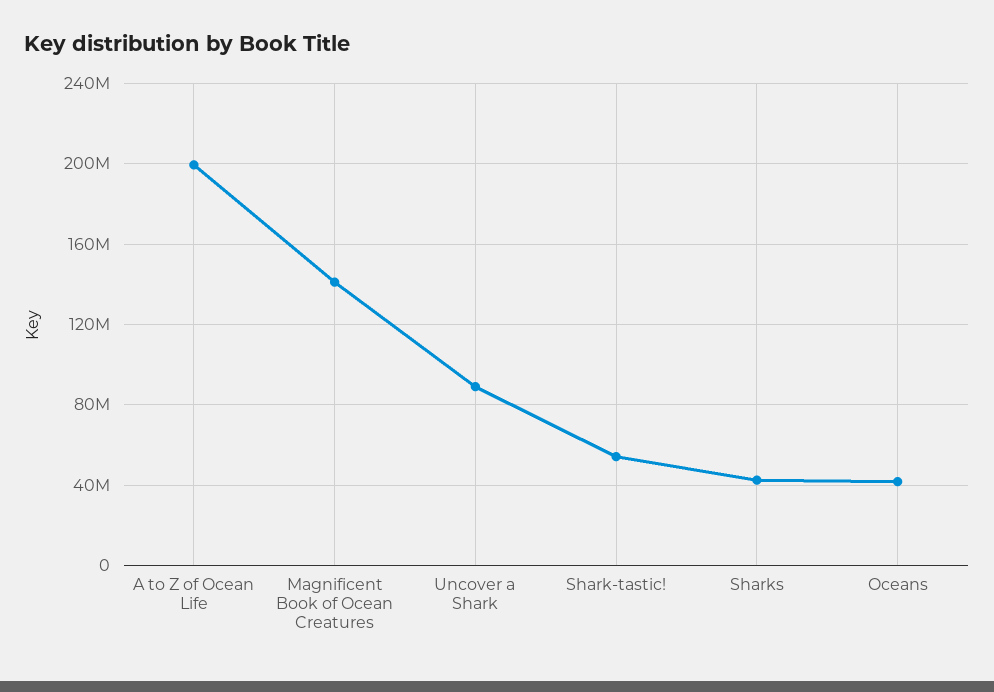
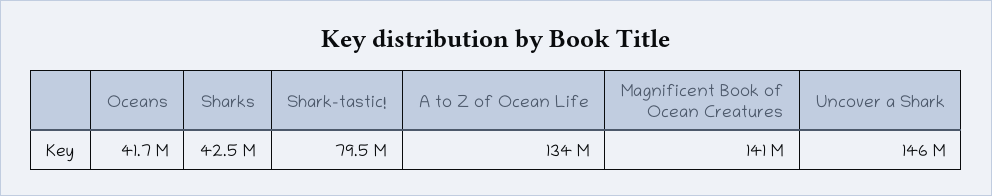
  {
-   "A to Z of Ocean Life": 200000000,
+   "A to Z of Ocean Life": 134000000,
    "Magnificent Book of Ocean Creatures": 141000000,
-   "Uncover a Shark": 90000000,
+   "Uncover a Shark": 146000000,
-   "Shark-tastic!": 55000000,
+   "Shark-tastic!": 79500000,
    "Sharks": 42500000,
    "Oceans": 41700000
  }

